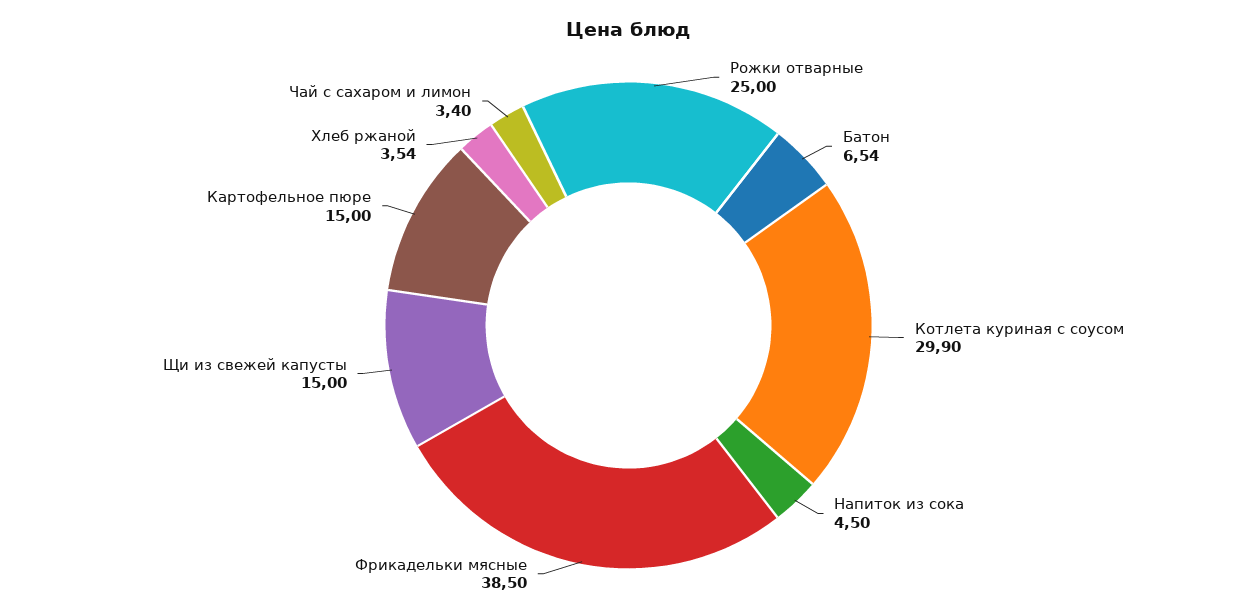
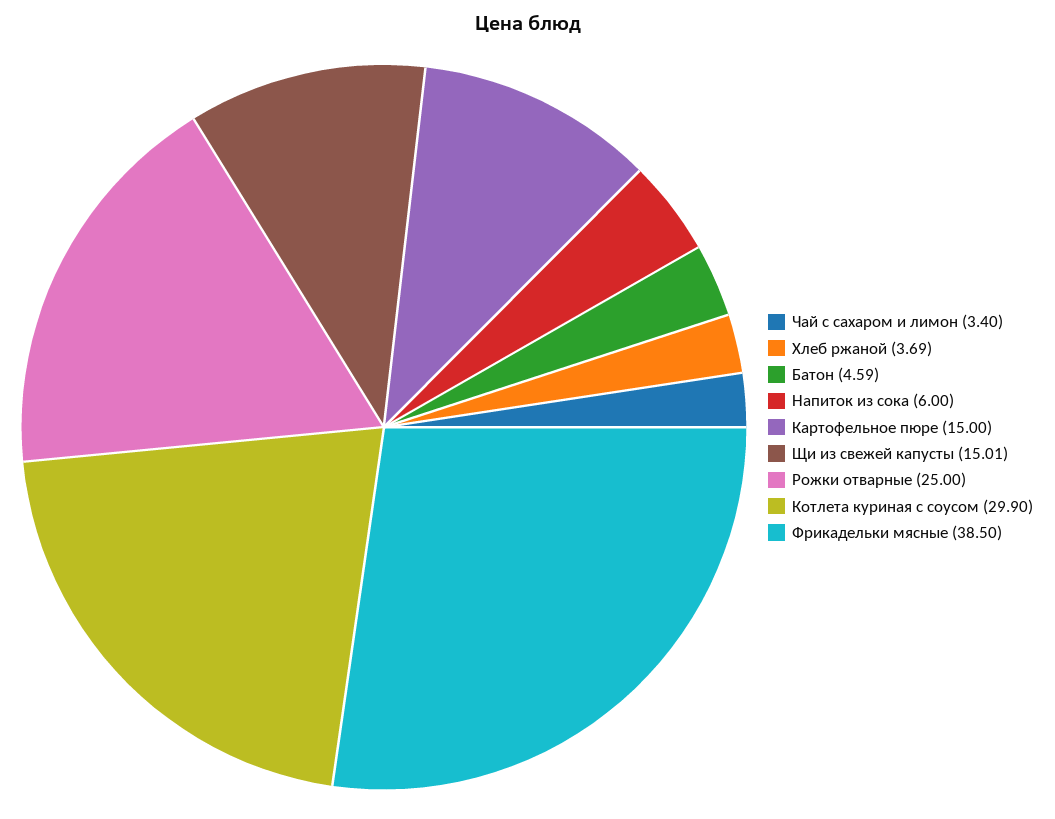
  {
    "Рожки отварные": 25,
-   "Батон": 6.54,
+   "Батон": 4.59,
    "Котлета куриная с соусом": 29.9,
-   "Напиток из сока": 4.5,
+   "Напиток из сока": 6,
    "Фрикадельки мясные": 38.5,
-   "Щи из свежей капусты": 15,
+   "Щи из свежей капусты": 15.01,
    "Картофельное пюре": 15,
-   "Хлеб ржаной": 3.54,
+   "Хлеб ржаной": 3.69,
    "Чай с сахаром и лимон": 3.4
  }

